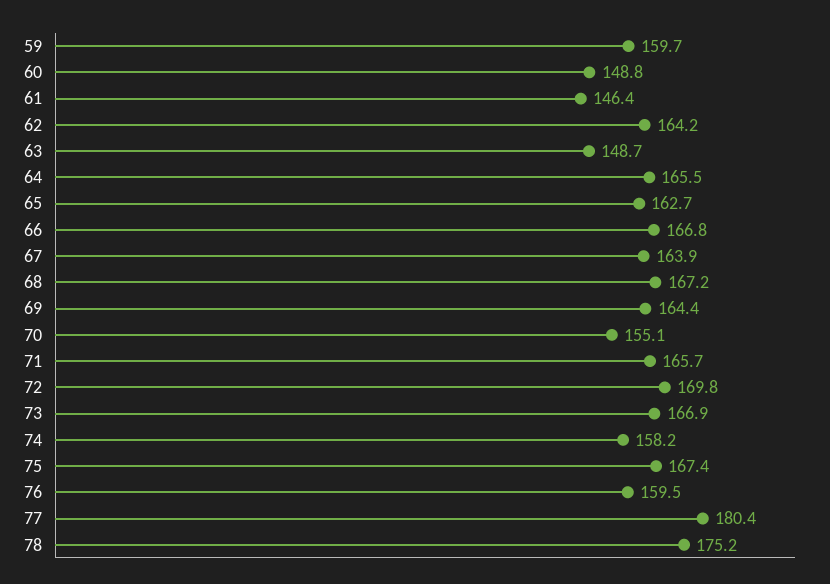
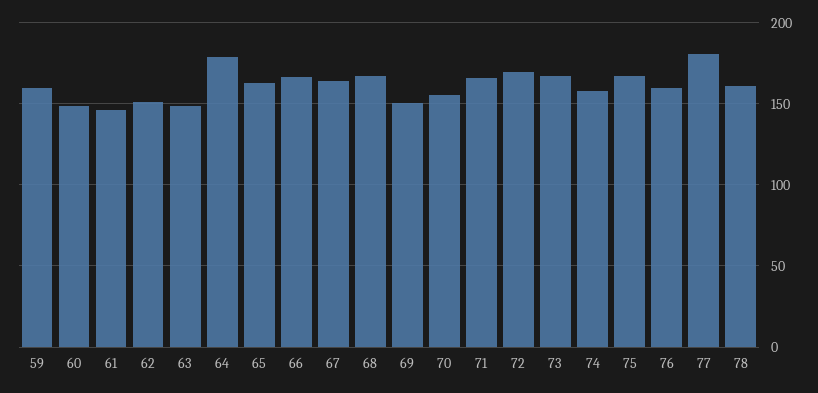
  {
    "59": 159.7,
    "60": 148.8,
    "61": 146.4,
-   "62": 164.2,
+   "62": 150,
    "63": 148.7,
-   "64": 165.5,
+   "64": 180,
    "65": 162.7,
    "66": 166.8,
    "67": 163.9,
    "68": 167.2,
-   "69": 164.4,
+   "69": 150,
    "70": 155.1,
    "71": 165.7,
    "72": 169.8,
    "73": 166.9,
    "74": 158.2,
    "75": 167.4,
    "76": 159.5,
    "77": 180.4,
-   "78": 175.2
+   "78": 160
  }

